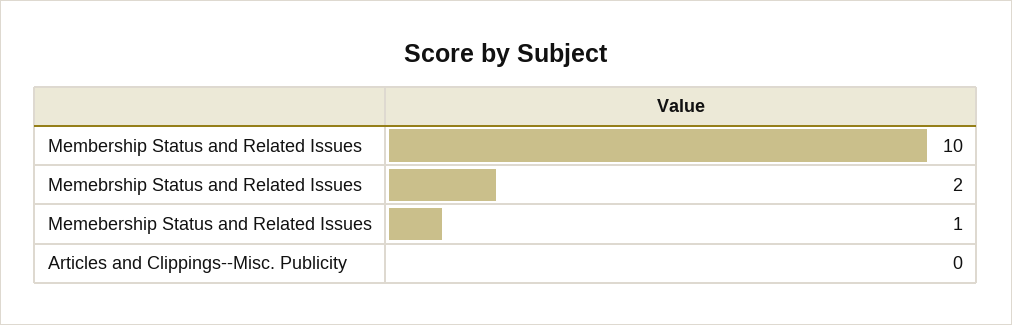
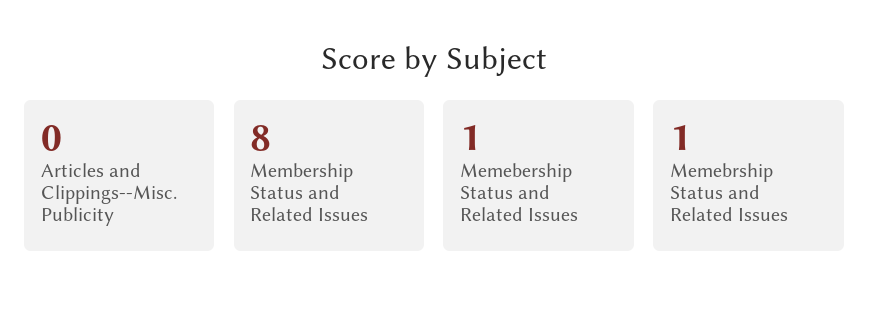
  {
-   "Membership Status and Related Issues": 10,
+   "Membership Status and Related Issues": 8,
-   "Memebrship Status and Related Issues": 2,
+   "Memebrship Status and Related Issues": 1,
    "Memebership Status and Related Issues": 1,
    "Articles and Clippings--Misc. Publicity": 0
  }

